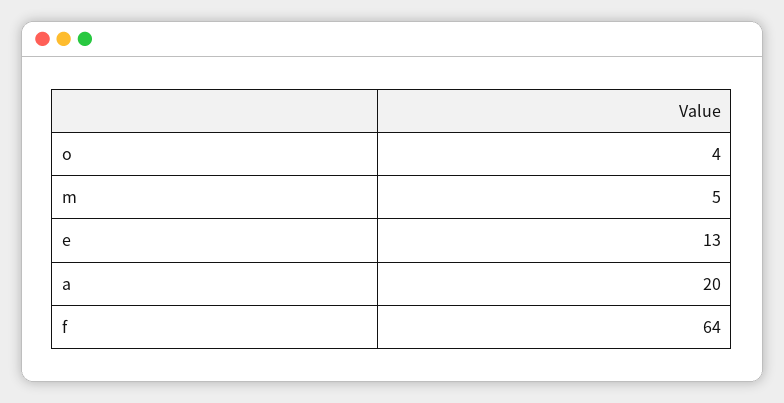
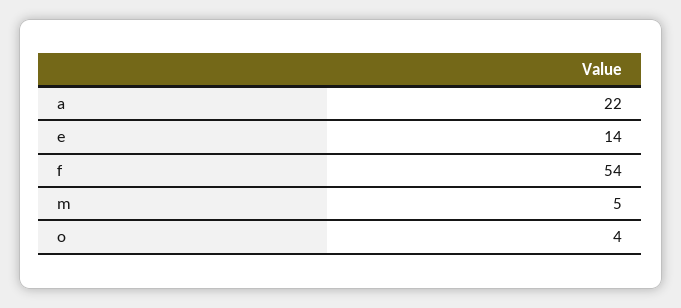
  {
    "o": 4,
    "m": 5,
-   "e": 13,
+   "e": 14,
-   "a": 20,
+   "a": 22,
-   "f": 64
+   "f": 54
  }

